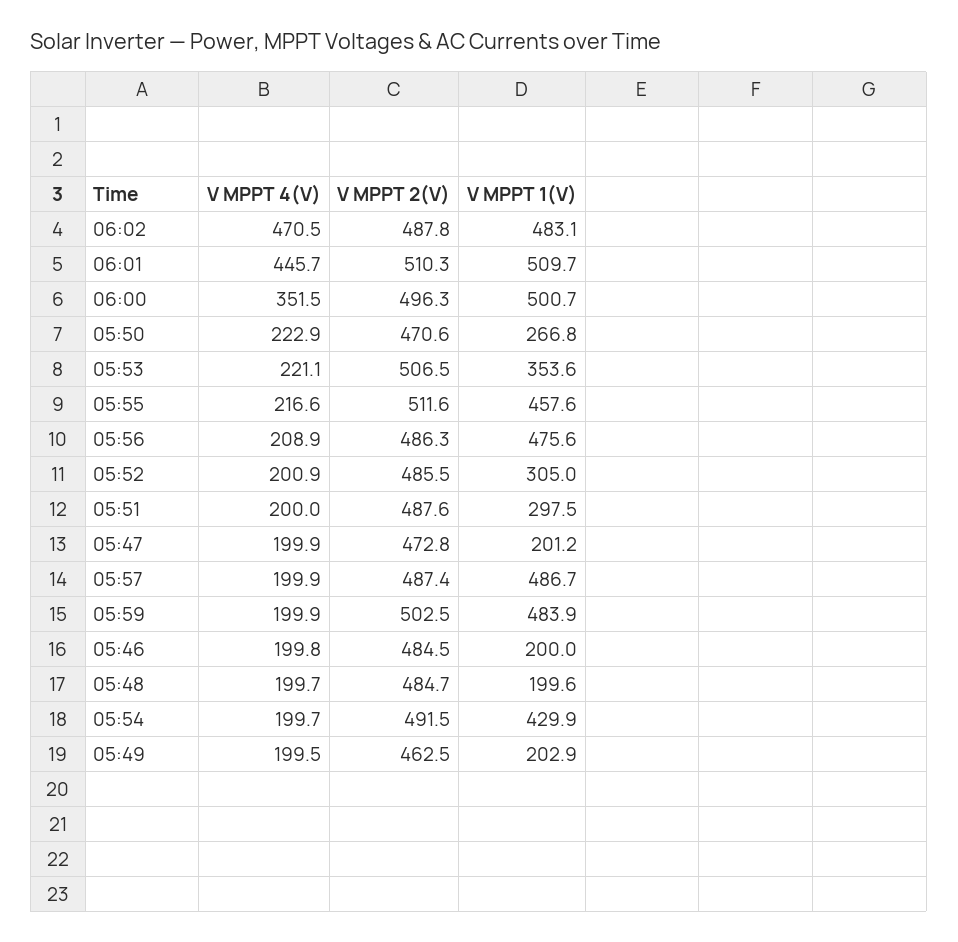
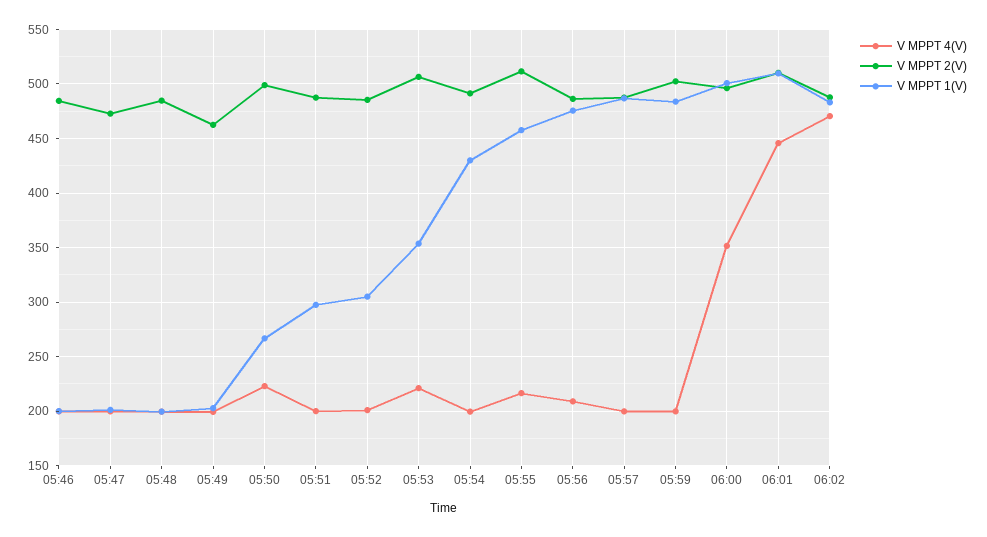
  {
    "V MPPT 4(V)": {
      "06:02": 470.5,
      "06:01": 445.7,
      "06:00": 351.5,
      "05:50": 222.9,
      "05:53": 221.1,
      "05:55": 216.6,
      "05:56": 208.9,
      "05:52": 200.9,
      "05:51": 200,
      "05:47": 199.9,
      "05:57": 199.9,
      "05:59": 199.9,
      "05:46": 199.8,
      "05:48": 199.7,
      "05:54": 199.7,
      "05:49": 199.5
    },
    "V MPPT 2(V)": {
      "06:02": 487.8,
      "06:01": 510.3,
      "06:00": 496.3,
-     "05:50": 470.6,
+     "05:50": 500,
      "05:53": 506.5,
      "05:55": 511.6,
      "05:56": 486.3,
      "05:52": 485.5,
      "05:51": 487.6,
      "05:47": 472.8,
      "05:57": 487.4,
      "05:59": 502.5,
      "05:46": 484.5,
      "05:48": 484.7,
      "05:54": 491.5,
      "05:49": 462.5
    },
    "V MPPT 1(V)": {
      "06:02": 483.1,
      "06:01": 509.7,
      "06:00": 500.7,
      "05:50": 266.8,
      "05:53": 353.6,
      "05:55": 457.6,
      "05:56": 475.6,
      "05:52": 305,
      "05:51": 297.5,
      "05:47": 201.2,
      "05:57": 486.7,
      "05:59": 483.9,
      "05:46": 200,
      "05:48": 199.6,
      "05:54": 429.9,
      "05:49": 202.9
    }
  }

